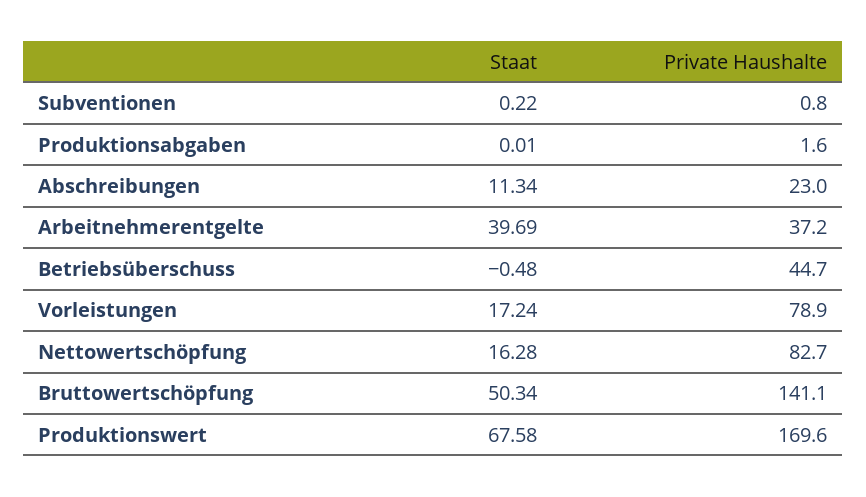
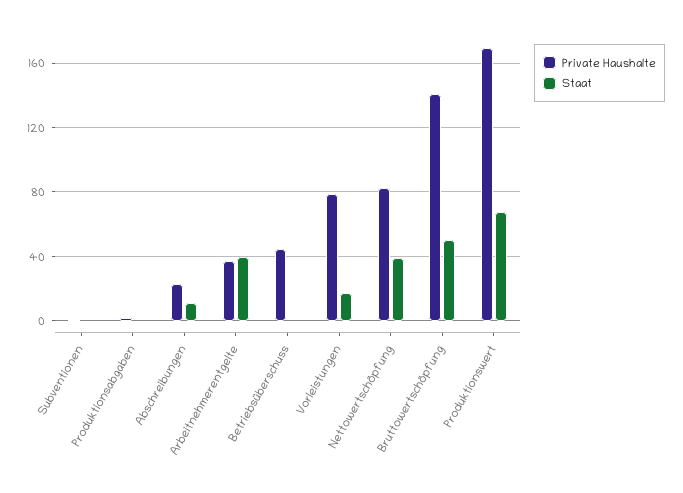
  {
    "Staat": {
      "Subventionen": 0.22,
      "Produktionsabgaben": 0.01,
      "Abschreibungen": 11.34,
      "Arbeitnehmerentgelte": 39.69,
      "Betriebsüberschuss": -0.48,
      "Vorleistungen": 17.24,
-     "Nettowertschöpfung": 16.28,
+     "Nettowertschöpfung": 40,
      "Bruttowertschöpfung": 50.34,
      "Produktionswert": 67.58
    },
    "Private Haushalte": {
      "Subventionen": 0.8,
      "Produktionsabgaben": 1.6,
      "Abschreibungen": 23,
      "Arbeitnehmerentgelte": 37.2,
      "Betriebsüberschuss": 44.7,
      "Vorleistungen": 78.9,
      "Nettowertschöpfung": 82.7,
      "Bruttowertschöpfung": 141.1,
      "Produktionswert": 169.6
    }
  }

